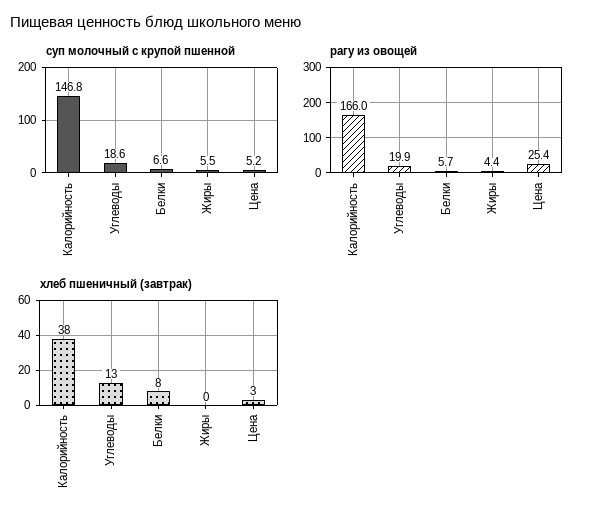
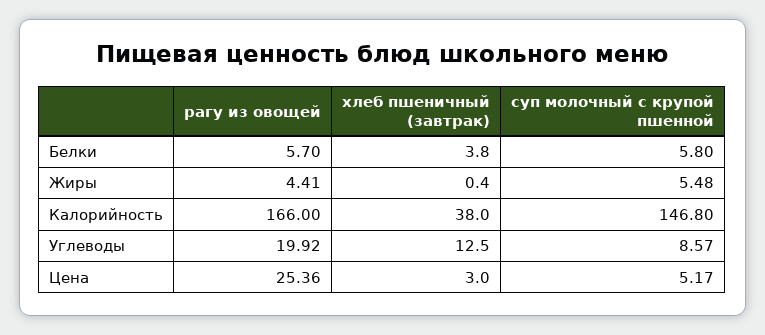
  {
    "суп молочный с крупой пшенной": {
      "Калорийность": 146.8,
-     "Углеводы": 18.6,
+     "Углеводы": 8.57,
-     "Белки": 6.6,
+     "Белки": 5.8,
      "Жиры": 5.48,
      "Цена": 5.17
    },
    "рагу из овощей": {
      "Калорийность": 166,
      "Углеводы": 19.92,
      "Белки": 5.7,
      "Жиры": 4.41,
      "Цена": 25.36
    },
    "хлеб пшеничный (завтрак)": {
      "Калорийность": 38,
      "Углеводы": 12.5,
-     "Белки": 8,
+     "Белки": 3.8,
      "Жиры": 0.4,
      "Цена": 3
    }
  }

